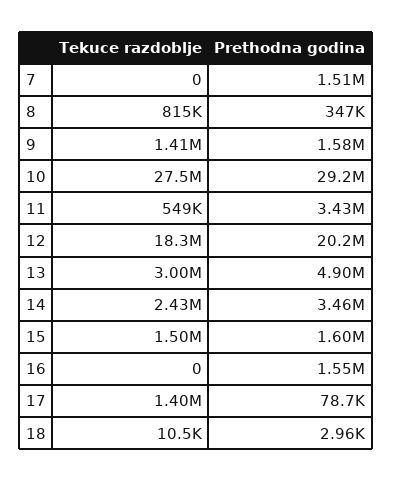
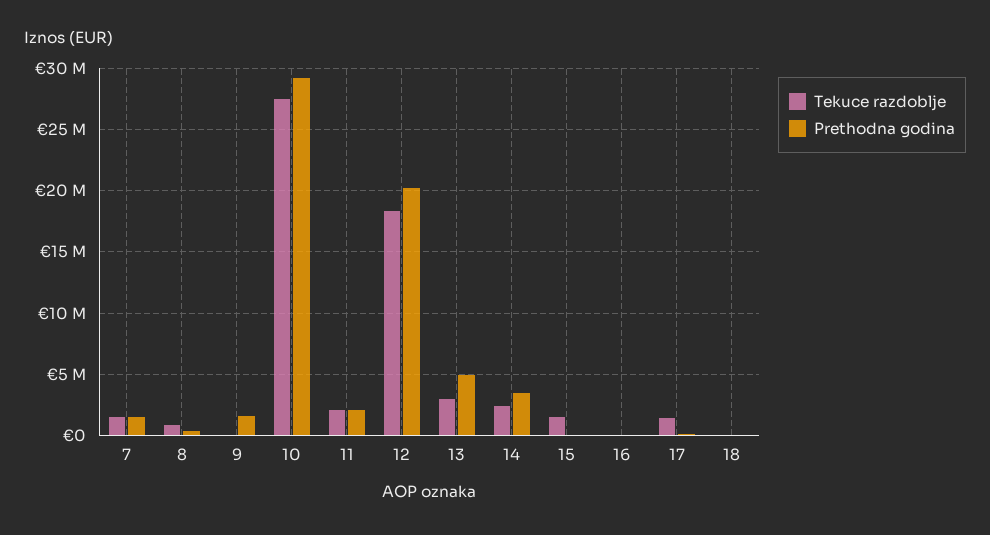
  {
    "Tekuce razdoblje": {
-     "7": 0,
+     "7": 1500000,
      "8": 815000,
-     "9": 1410000,
+     "9": 0,
      "10": 27500000,
-     "11": 549000,
+     "11": 2000000,
      "12": 18300000,
      "13": 3000000,
      "14": 2430000,
      "15": 1500000,
      "16": 0,
      "17": 1400000,
      "18": 10500
    },
    "Prethodna godina": {
      "7": 1510000,
      "8": 347000,
      "9": 1580000,
      "10": 29200000,
-     "11": 3430000,
+     "11": 2000000,
      "12": 20200000,
      "13": 4900000,
      "14": 3460000,
-     "15": 1600000,
+     "15": 0,
-     "16": 1550000,
+     "16": 0,
      "17": 78700,
      "18": 2960
    }
  }

